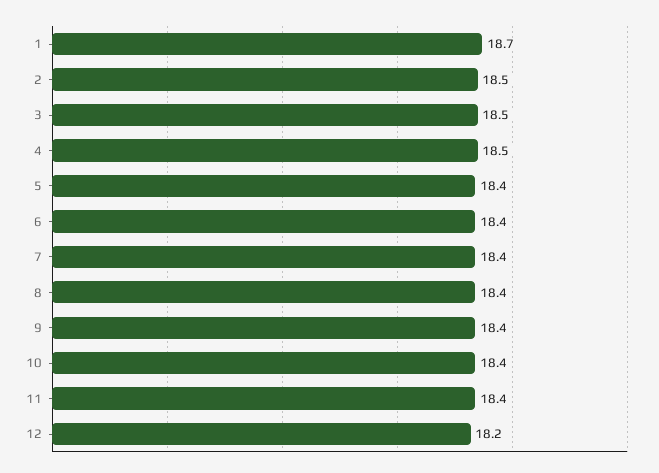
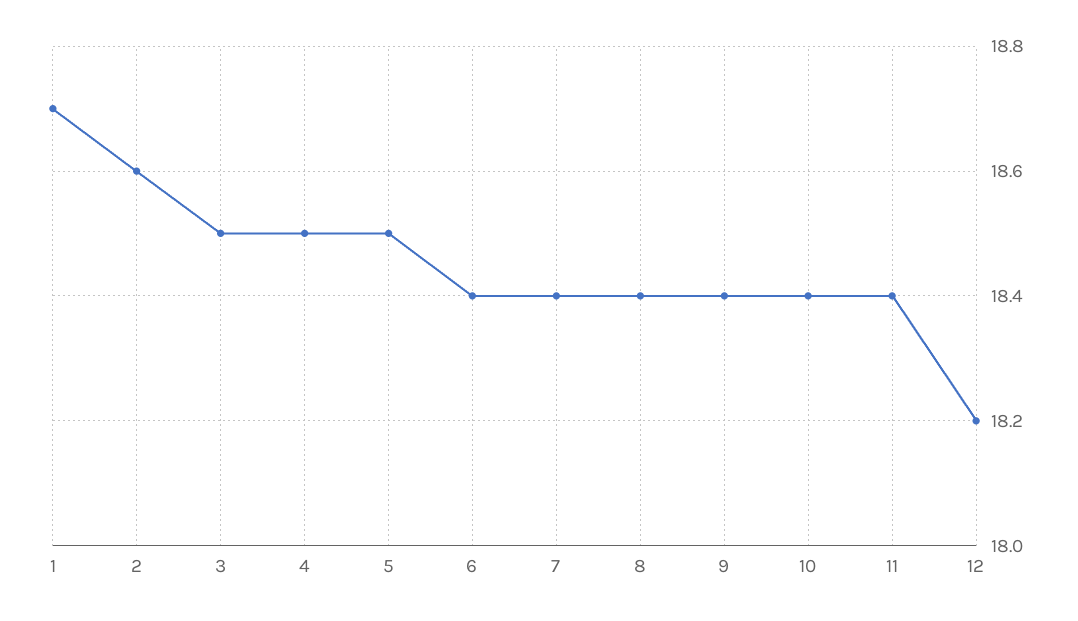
  {
    "1": 18.7,
-   "2": 18.5,
+   "2": 18.6,
    "3": 18.5,
    "4": 18.5,
-   "5": 18.4,
+   "5": 18.5,
    "6": 18.4,
    "7": 18.4,
    "8": 18.4,
    "9": 18.4,
    "10": 18.4,
    "11": 18.4,
    "12": 18.2
  }

